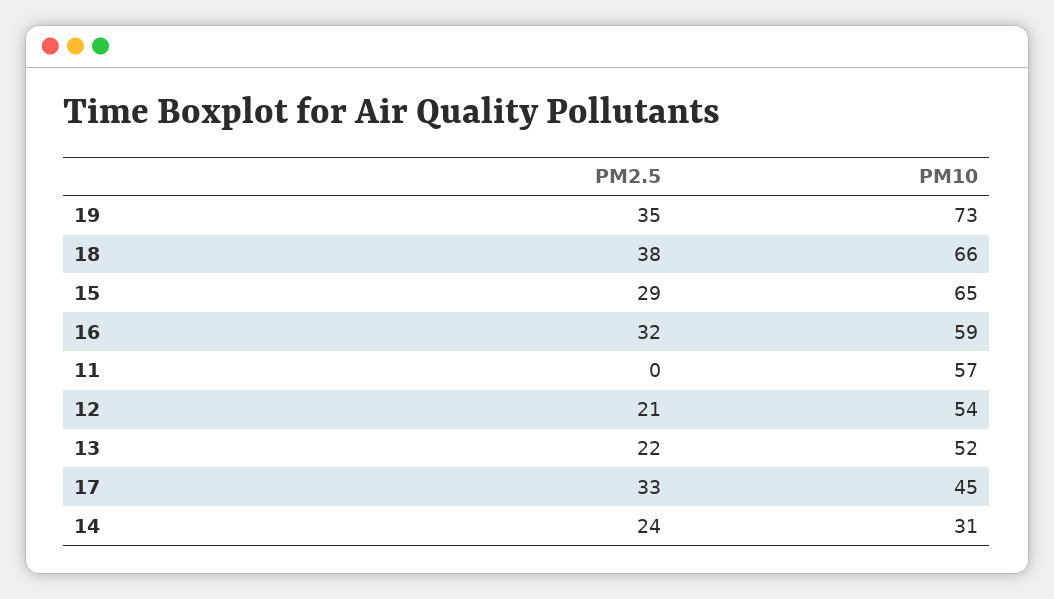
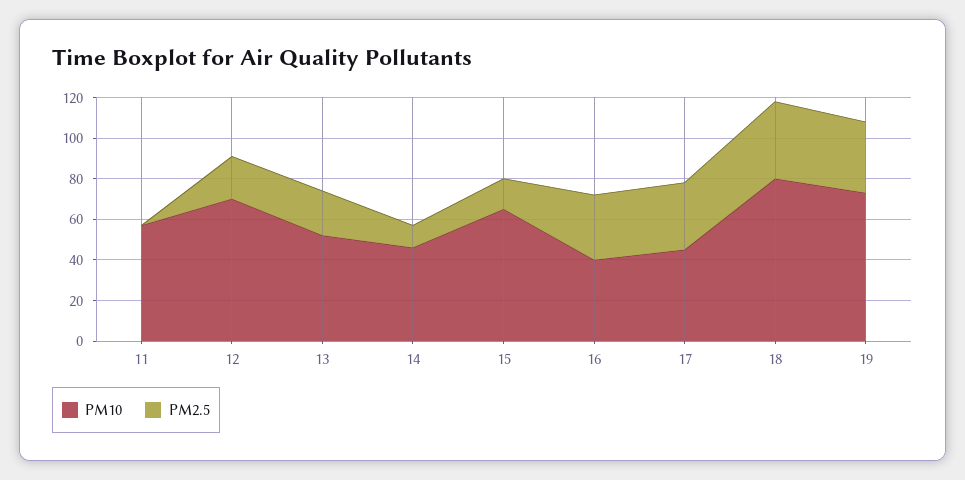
  {
    "PM2.5": {
      "19": 35,
      "18": 38,
-     "15": 29,
+     "15": 15,
      "16": 32,
      "11": 0,
      "12": 21,
      "13": 22,
      "17": 33,
-     "14": 24
+     "14": 10
    },
    "PM10": {
      "19": 73,
-     "18": 66,
+     "18": 80,
      "15": 65,
-     "16": 59,
+     "16": 40,
      "11": 57,
-     "12": 54,
+     "12": 70,
      "13": 52,
      "17": 45,
-     "14": 31
+     "14": 45
    }
  }

